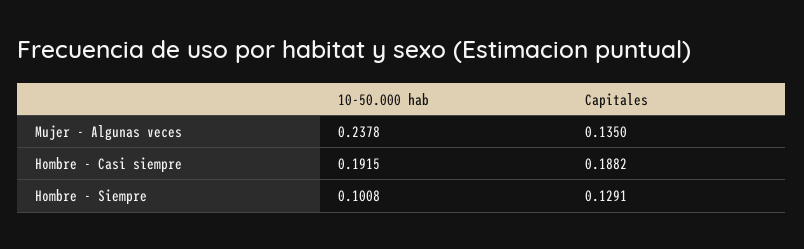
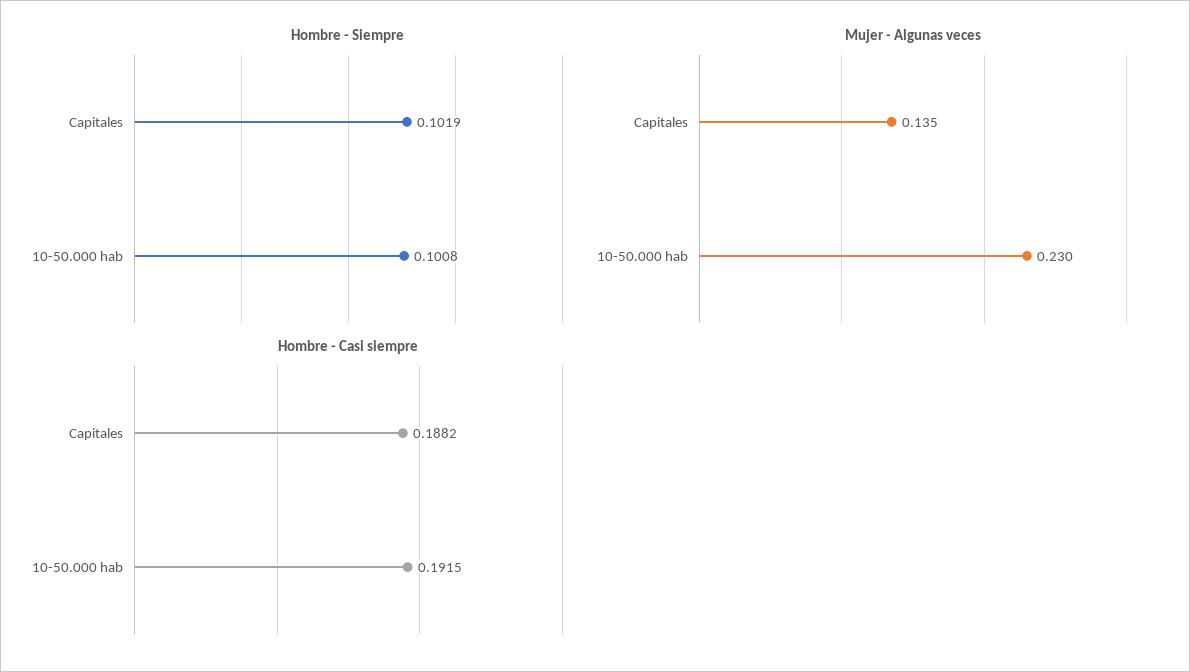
  {
    "Mujer - Algunas veces": {
-     "10-50.000 hab": 0.2378,
+     "10-50.000 hab": 0.23,
      "Capitales": 0.135
    },
    "Hombre - Casi siempre": {
      "10-50.000 hab": 0.1915,
      "Capitales": 0.1882
    },
    "Hombre - Siempre": {
      "10-50.000 hab": 0.1008,
-     "Capitales": 0.1291
+     "Capitales": 0.1019
    }
  }

